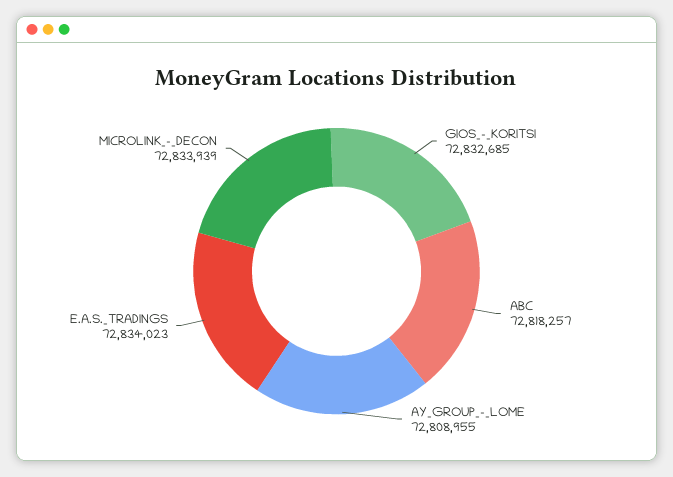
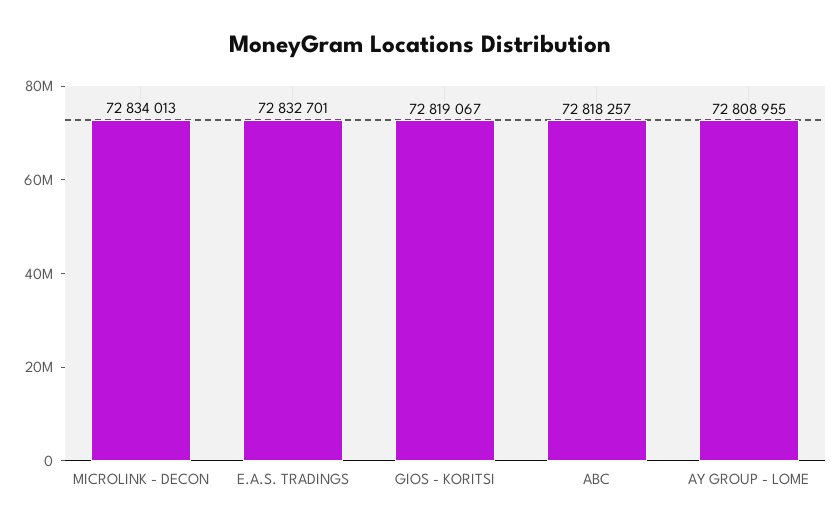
  {
-   "GIOS_-_KORITSI": 72832685,
+   "GIOS_-_KORITSI": 72819067,
    "ABC": 72818257,
    "AY_GROUP_-_LOME": 72808955,
-   "E.A.S._TRADINGS": 72834023,
+   "E.A.S._TRADINGS": 72832701,
-   "MICROLINK_-_DECON": 72833939
+   "MICROLINK_-_DECON": 72834013
  }

